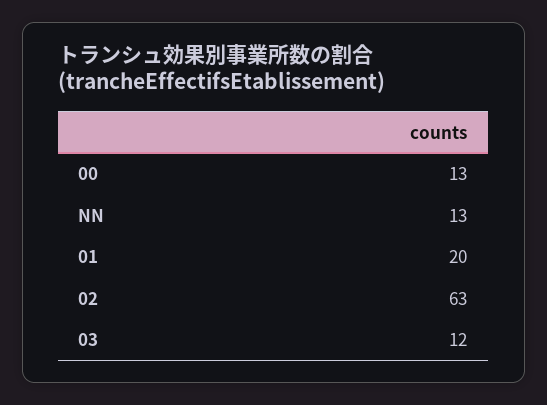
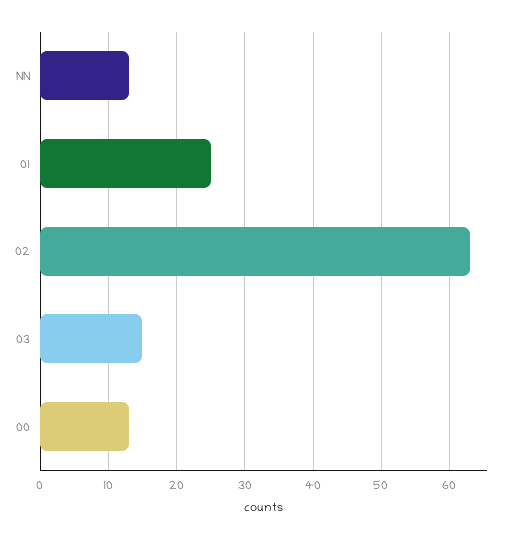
  {
    "00": 13,
    "NN": 13,
-   "01": 20,
+   "01": 25,
    "02": 63,
-   "03": 12
+   "03": 15
  }

